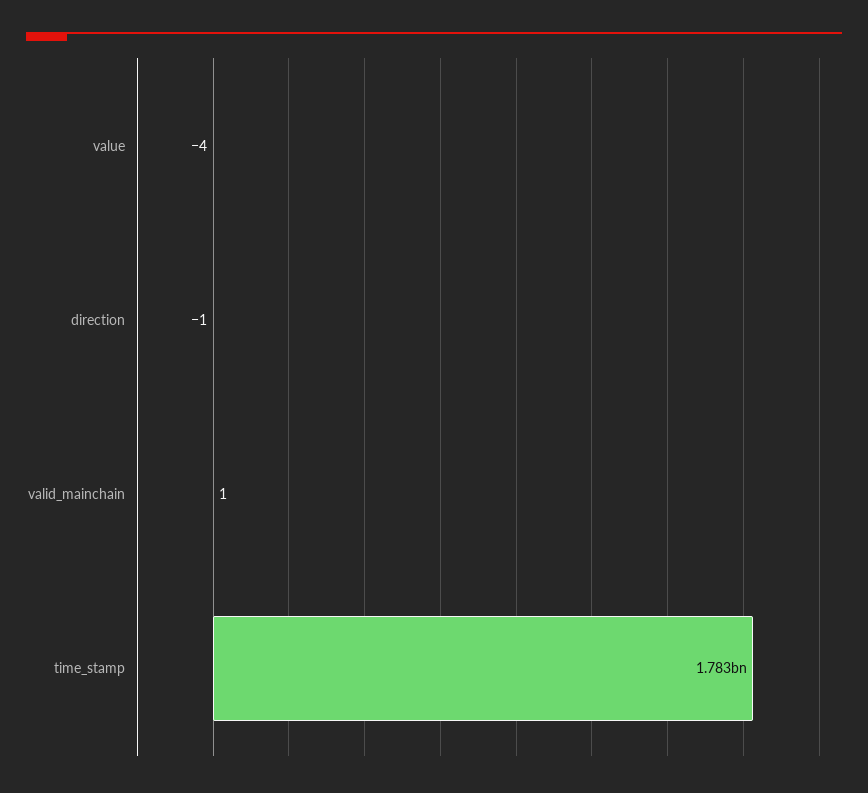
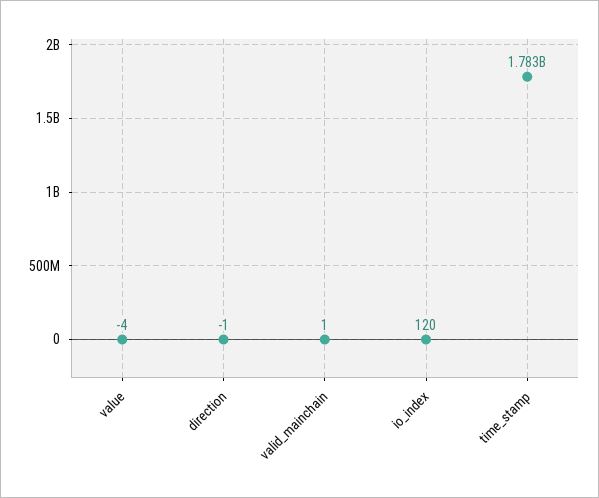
  {
    "value": -4,
    "direction": -1,
    "valid_mainchain": 1,
-   "time_stamp": 1783000000
+   "time_stamp": 1783000000,
+   "io_index": 120
  }

